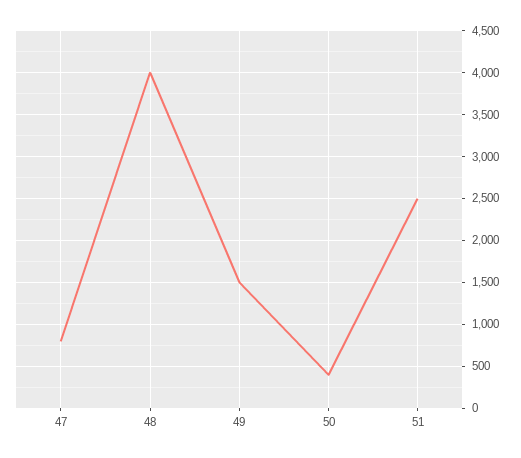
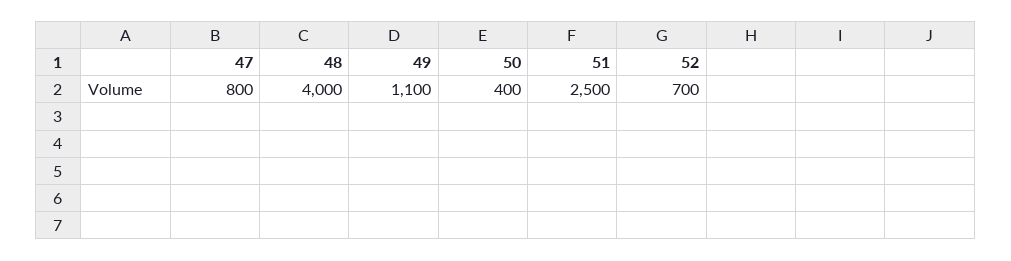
  {
    "47": 800,
    "48": 4000,
-   "49": 1500,
+   "49": 1100,
    "50": 400,
-   "51": 2500
+   "51": 2500,
+   "52": 700
  }

